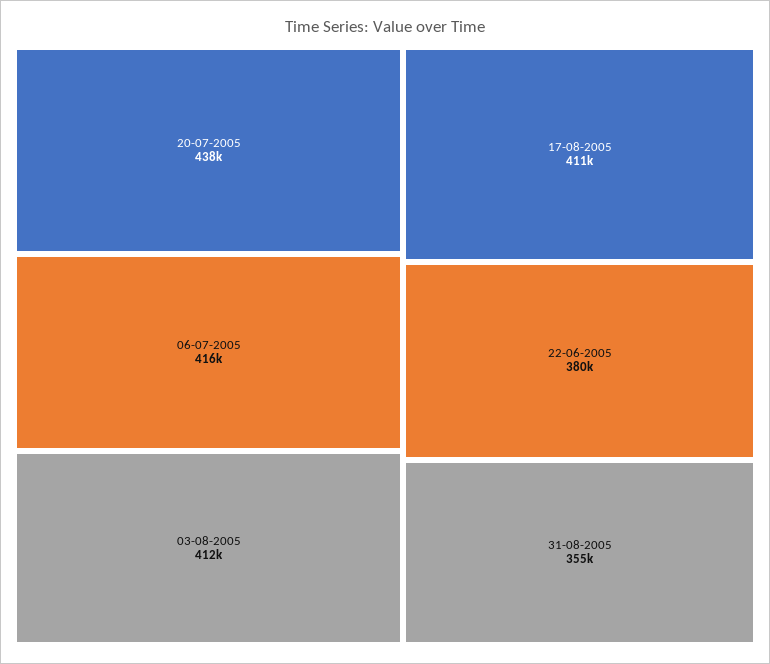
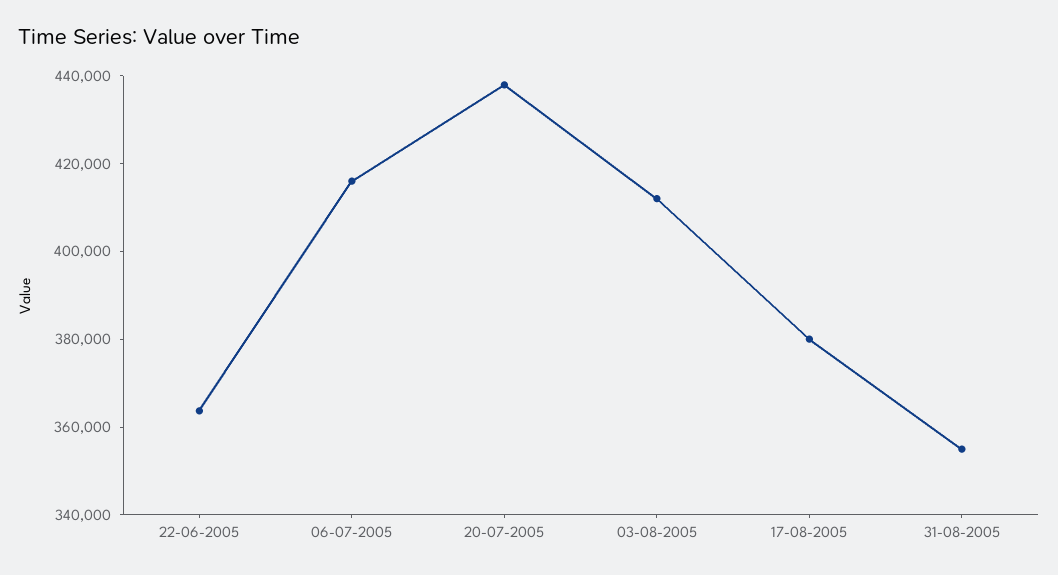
  {
    "20-07-2005": 438000,
    "06-07-2005": 416000,
    "03-08-2005": 412000,
-   "17-08-2005": 411000,
+   "17-08-2005": 380000,
-   "22-06-2005": 380000,
+   "22-06-2005": 365000,
    "31-08-2005": 355000
  }

